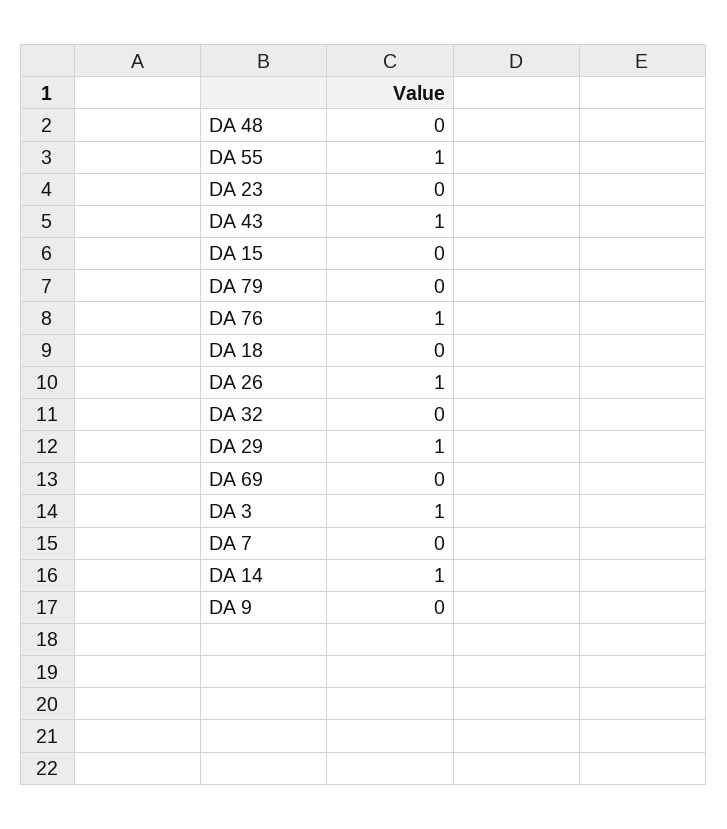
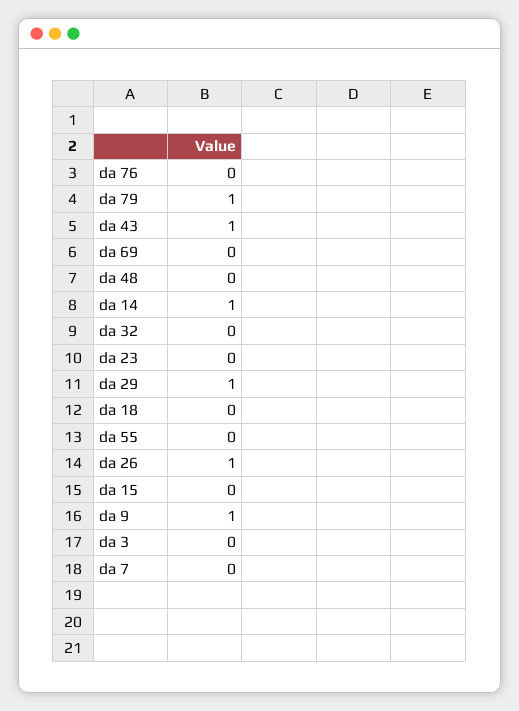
  {
    "DA 48": 0,
-   "DA 55": 1,
+   "DA 55": 0,
    "DA 23": 0,
    "DA 43": 1,
    "DA 15": 0,
-   "DA 79": 0,
+   "DA 79": 1,
-   "DA 76": 1,
+   "DA 76": 0,
    "DA 18": 0,
    "DA 26": 1,
    "DA 32": 0,
    "DA 29": 1,
    "DA 69": 0,
-   "DA 3": 1,
+   "DA 3": 0,
    "DA 7": 0,
    "DA 14": 1,
-   "DA 9": 0
+   "DA 9": 1
  }

